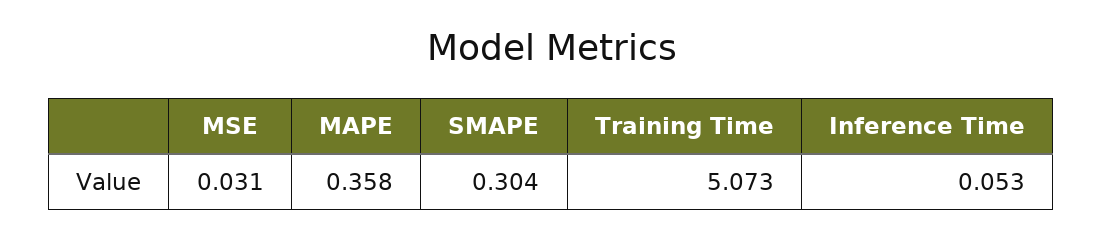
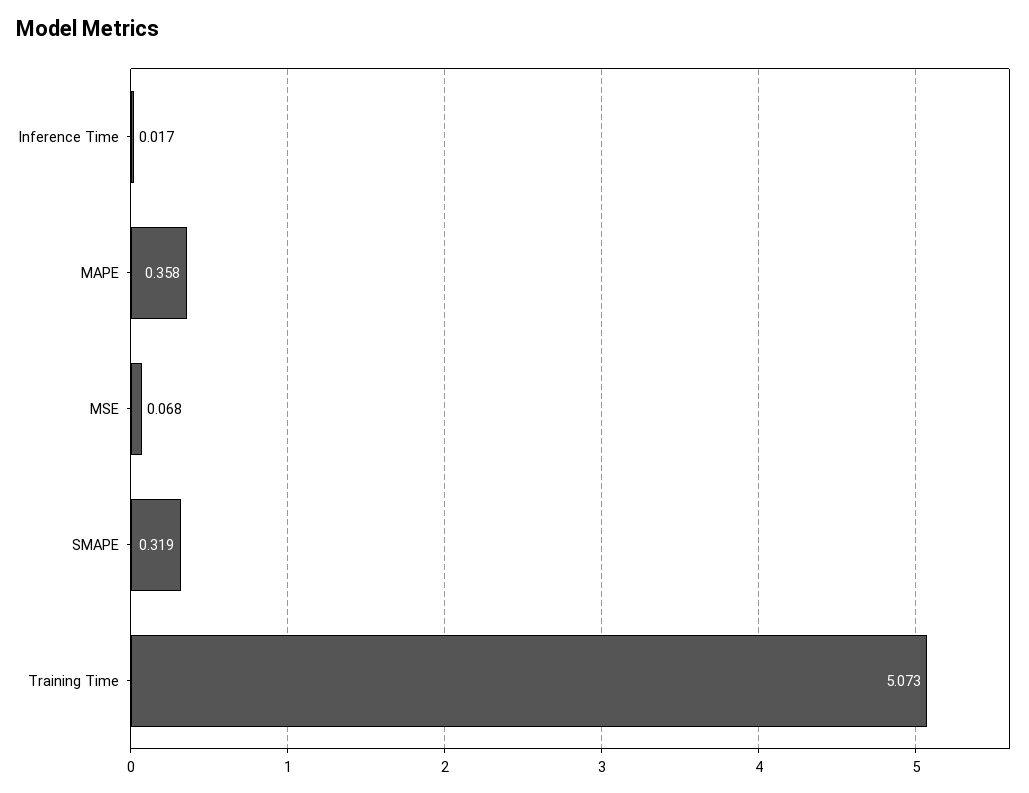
  {
-   "MSE": 0.031,
+   "MSE": 0.068,
    "MAPE": 0.358,
-   "SMAPE": 0.304,
+   "SMAPE": 0.319,
    "Training Time": 5.073,
-   "Inference Time": 0.053
+   "Inference Time": 0.017
  }

